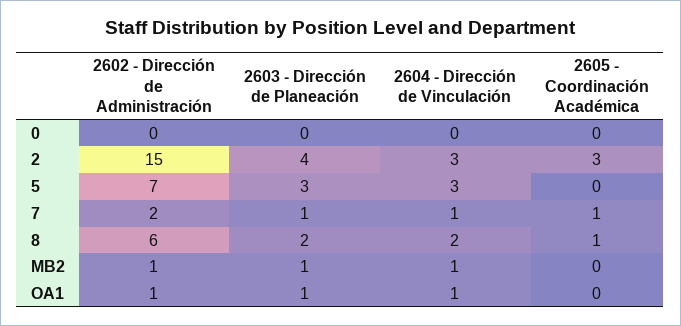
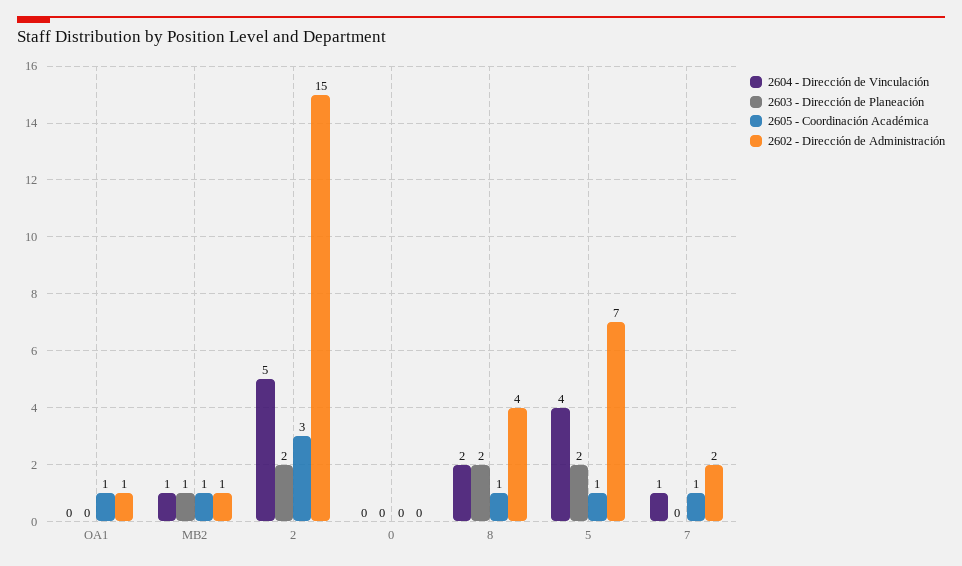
  {
    "2602 - Dirección de Administración": {
      "0": 0,
      "2": 15,
      "5": 7,
      "7": 2,
-     "8": 6,
+     "8": 4,
      "MB2": 1,
      "OA1": 1
    },
    "2603 - Dirección de Planeación": {
      "0": 0,
-     "2": 4,
+     "2": 2,
-     "5": 3,
+     "5": 2,
-     "7": 1,
+     "7": 0,
      "8": 2,
      "MB2": 1,
-     "OA1": 1
+     "OA1": 0
    },
    "2604 - Dirección de Vinculación": {
      "0": 0,
-     "2": 3,
+     "2": 5,
-     "5": 3,
+     "5": 4,
      "7": 1,
      "8": 2,
      "MB2": 1,
-     "OA1": 1
+     "OA1": 0
    },
    "2605 - Coordinación Académica": {
      "0": 0,
      "2": 3,
-     "5": 0,
+     "5": 1,
      "7": 1,
      "8": 1,
-     "MB2": 0,
+     "MB2": 1,
-     "OA1": 0
+     "OA1": 1
    }
  }

